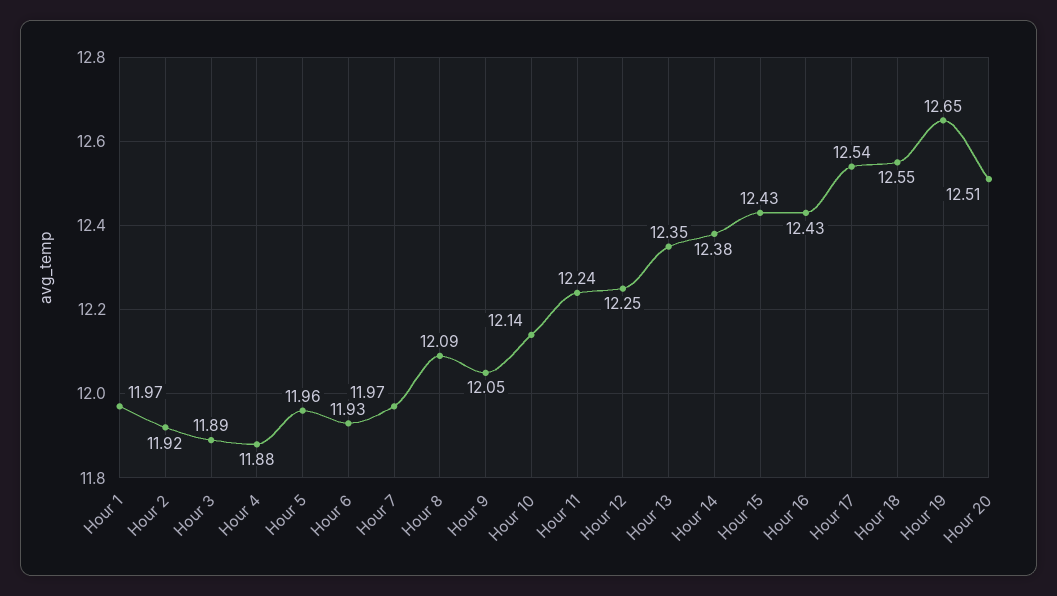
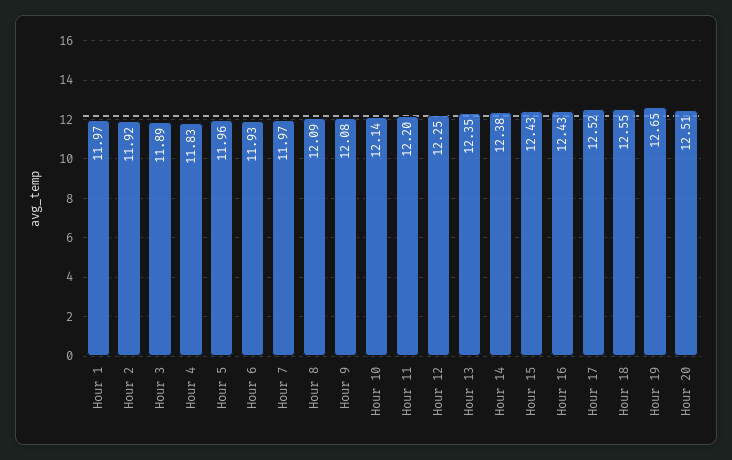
  {
    "Hour 1": 11.97,
    "Hour 2": 11.92,
    "Hour 3": 11.89,
-   "Hour 4": 11.88,
+   "Hour 4": 11.83,
    "Hour 5": 11.96,
    "Hour 6": 11.93,
    "Hour 7": 11.97,
    "Hour 8": 12.09,
-   "Hour 9": 12.05,
+   "Hour 9": 12.08,
    "Hour 10": 12.14,
-   "Hour 11": 12.24,
+   "Hour 11": 12.2,
    "Hour 12": 12.25,
    "Hour 13": 12.35,
    "Hour 14": 12.38,
    "Hour 15": 12.43,
    "Hour 16": 12.43,
-   "Hour 17": 12.54,
+   "Hour 17": 12.52,
    "Hour 18": 12.55,
    "Hour 19": 12.65,
    "Hour 20": 12.51
  }

